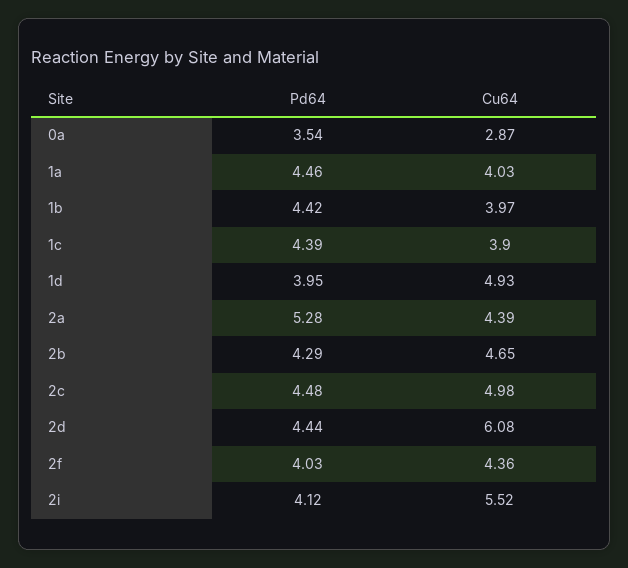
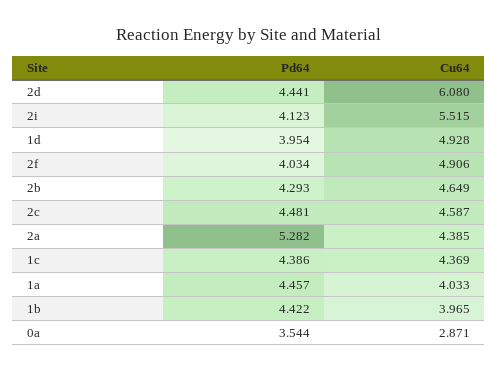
  {
    "Pd64": {
      "0a": 3.544,
      "1a": 4.457,
      "1b": 4.422,
      "1c": 4.386,
      "1d": 3.954,
      "2a": 5.282,
      "2b": 4.293,
      "2c": 4.481,
      "2d": 4.441,
      "2f": 4.034,
      "2i": 4.123
    },
    "Cu64": {
      "0a": 2.871,
      "1a": 4.033,
      "1b": 3.965,
-     "1c": 3.9,
+     "1c": 4.369,
      "1d": 4.928,
      "2a": 4.385,
      "2b": 4.649,
-     "2c": 4.98,
+     "2c": 4.587,
      "2d": 6.08,
-     "2f": 4.36,
+     "2f": 4.906,
      "2i": 5.515
    }
  }

